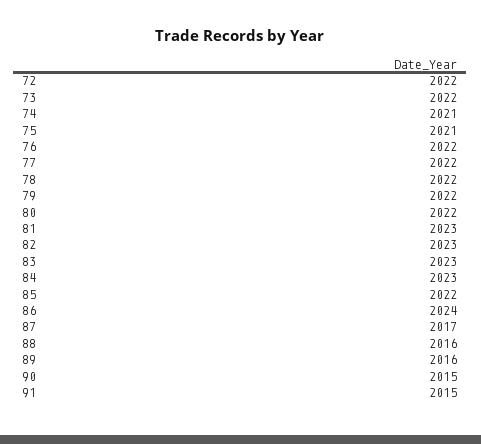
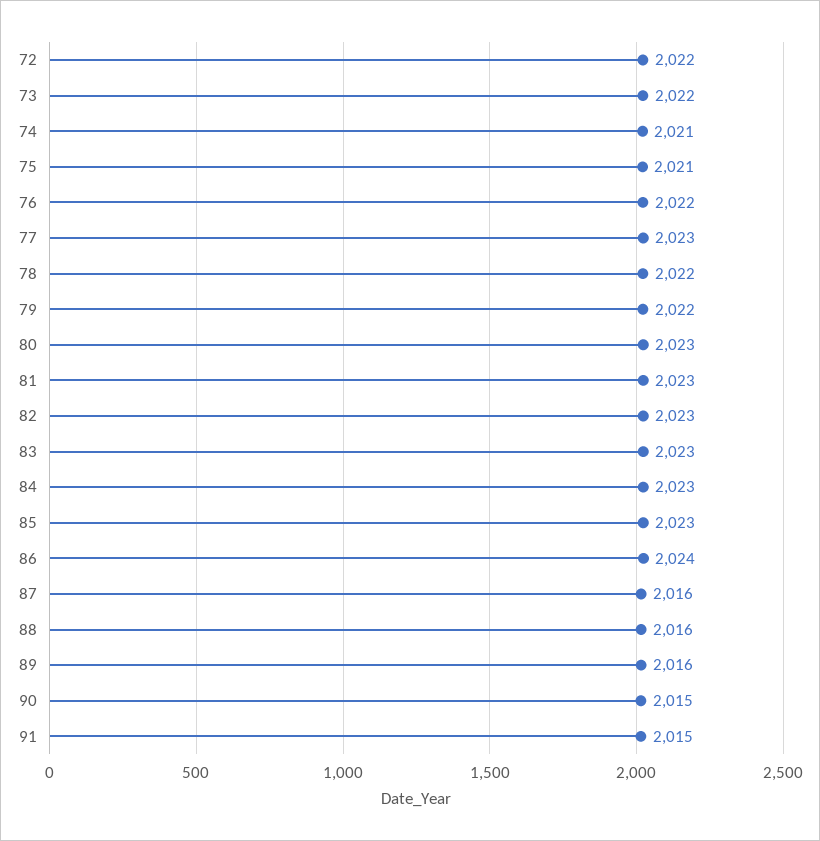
  {
    "72": 2022,
    "73": 2022,
    "74": 2021,
    "75": 2021,
    "76": 2022,
-   "77": 2022,
+   "77": 2023,
    "78": 2022,
    "79": 2022,
-   "80": 2022,
+   "80": 2023,
    "81": 2023,
    "82": 2023,
    "83": 2023,
    "84": 2023,
-   "85": 2022,
+   "85": 2023,
    "86": 2024,
-   "87": 2017,
+   "87": 2016,
    "88": 2016,
    "89": 2016,
    "90": 2015,
    "91": 2015
  }

